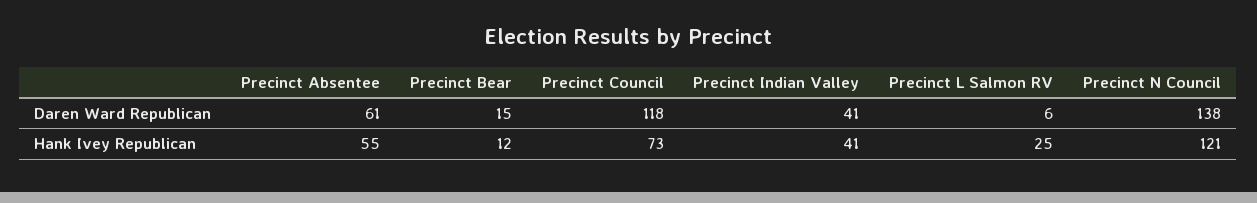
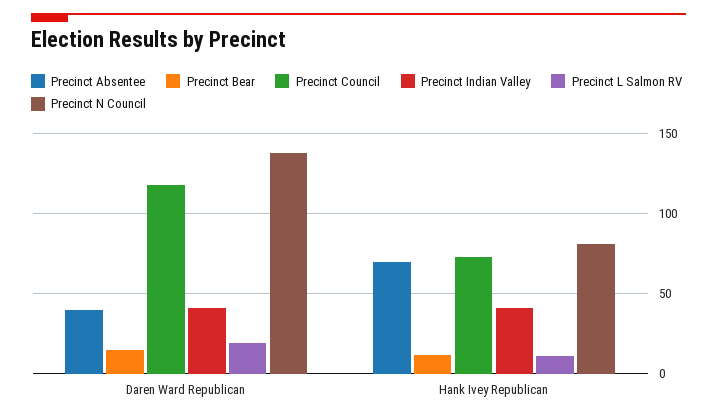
  {
    "Precinct Absentee": {
-     "Daren Ward Republican": 61,
+     "Daren Ward Republican": 40,
-     "Hank Ivey Republican": 55
+     "Hank Ivey Republican": 70
    },
    "Precinct Bear": {
      "Daren Ward Republican": 15,
      "Hank Ivey Republican": 12
    },
    "Precinct Council": {
      "Daren Ward Republican": 118,
      "Hank Ivey Republican": 73
    },
    "Precinct Indian Valley": {
      "Daren Ward Republican": 41,
      "Hank Ivey Republican": 41
    },
    "Precinct L Salmon RV": {
-     "Daren Ward Republican": 6,
+     "Daren Ward Republican": 20,
-     "Hank Ivey Republican": 25
+     "Hank Ivey Republican": 10
    },
    "Precinct N Council": {
      "Daren Ward Republican": 138,
-     "Hank Ivey Republican": 121
+     "Hank Ivey Republican": 80
    }
  }

